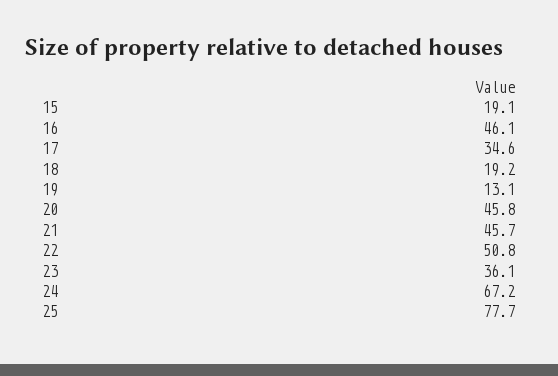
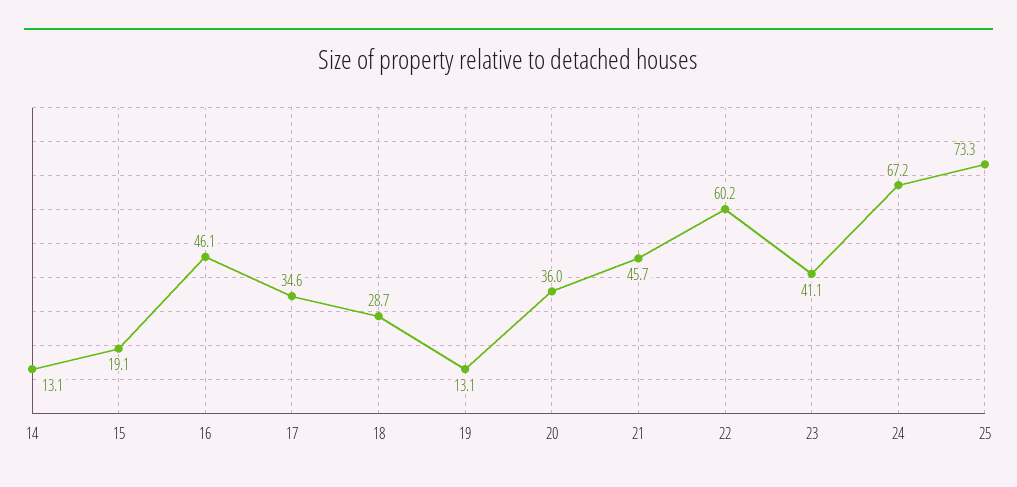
  {
    "15": 19.1,
    "16": 46.1,
    "17": 34.6,
-   "18": 19.2,
+   "18": 28.7,
    "19": 13.1,
-   "20": 45.8,
+   "20": 36,
    "21": 45.7,
-   "22": 50.8,
+   "22": 60.2,
-   "23": 36.1,
+   "23": 41.1,
    "24": 67.2,
-   "25": 77.7
+   "25": 73.3,
+   "14": 13.1
  }

